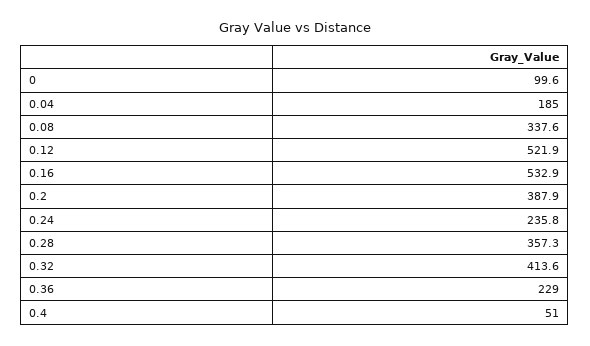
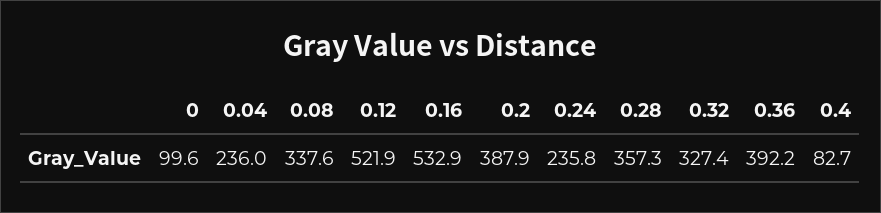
  {
    "0": 99.6,
-   "0.04": 185,
+   "0.04": 236,
    "0.08": 337.6,
    "0.12": 521.9,
    "0.16": 532.9,
    "0.2": 387.9,
    "0.24": 235.8,
    "0.28": 357.3,
-   "0.32": 413.6,
+   "0.32": 327.4,
-   "0.36": 229,
+   "0.36": 392.2,
-   "0.4": 51
+   "0.4": 82.7
  }

